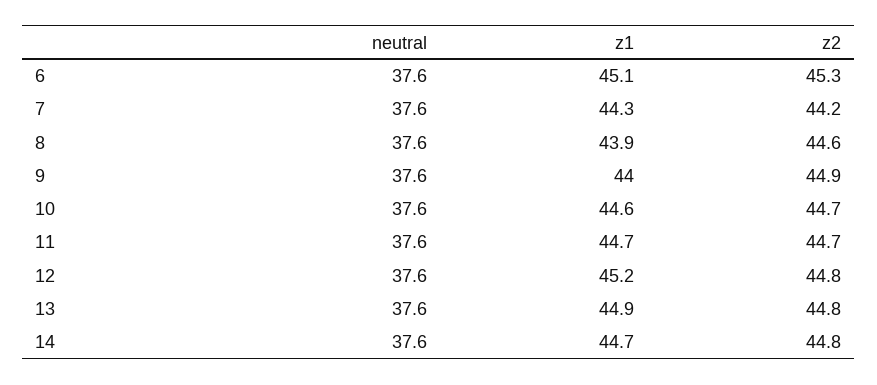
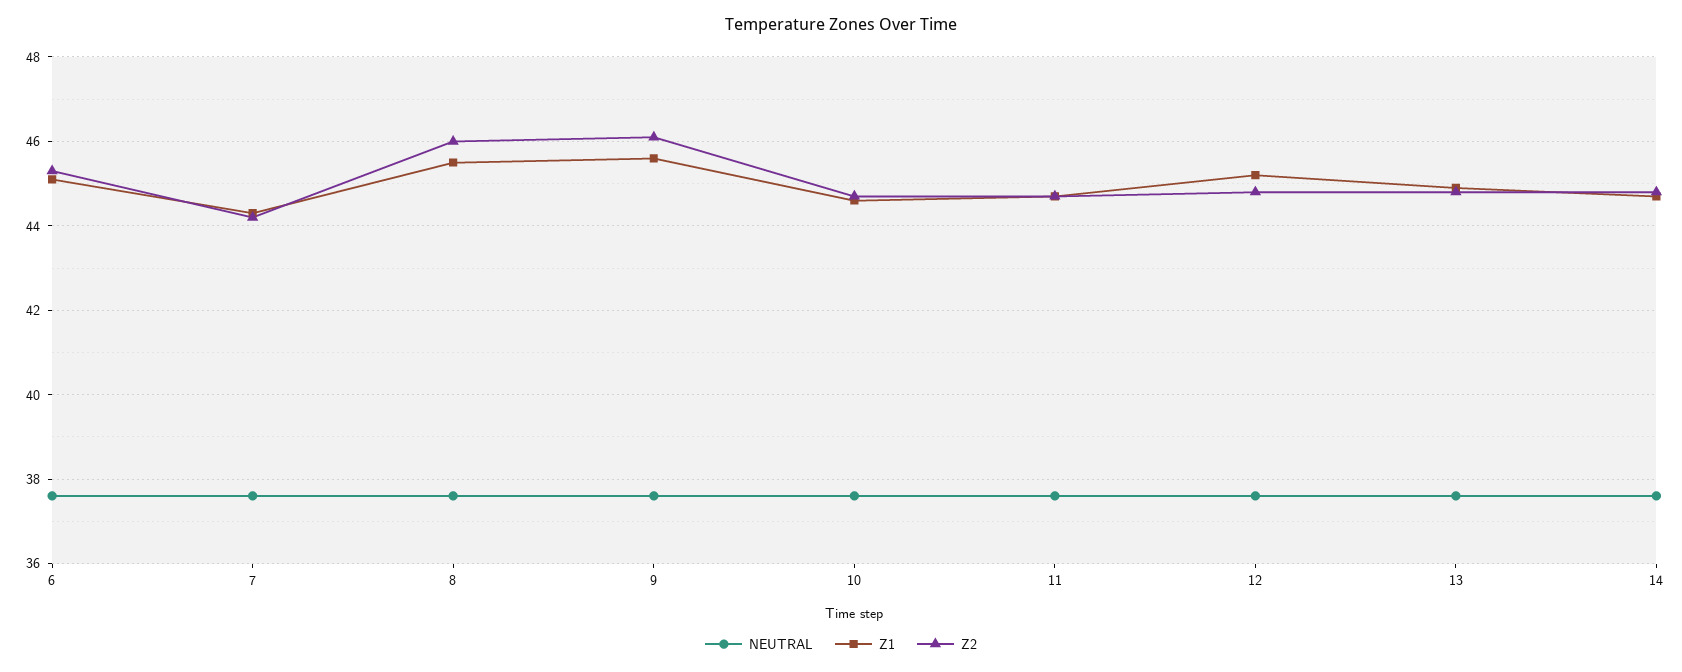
  {
    "neutral": {
      "6": 37.6,
      "7": 37.6,
      "8": 37.6,
      "9": 37.6,
      "10": 37.6,
      "11": 37.6,
      "12": 37.6,
      "13": 37.6,
      "14": 37.6
    },
    "z1": {
      "6": 45.1,
      "7": 44.3,
-     "8": 43.9,
+     "8": 45.5,
-     "9": 44,
+     "9": 45.5,
      "10": 44.6,
      "11": 44.7,
      "12": 45.2,
      "13": 44.9,
      "14": 44.7
    },
    "z2": {
      "6": 45.3,
      "7": 44.2,
-     "8": 44.6,
+     "8": 46,
-     "9": 44.9,
+     "9": 46,
      "10": 44.7,
      "11": 44.7,
      "12": 44.8,
      "13": 44.8,
      "14": 44.8
    }
  }

